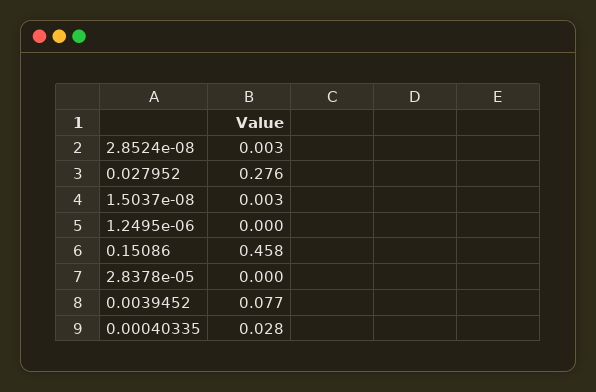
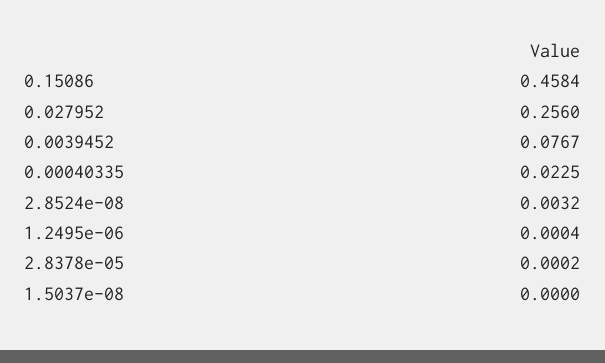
  {
    "2.8524e-08": 0.0032,
-   "0.027952": 0.276,
+   "0.027952": 0.256,
-   "1.5037e-08": 0.003,
+   "1.5037e-08": 0,
    "1.2495e-06": 0.0004,
    "0.15086": 0.4584,
    "2.8378e-05": 0.0002,
    "0.0039452": 0.0767,
-   "0.00040335": 0.028
+   "0.00040335": 0.0225
  }

